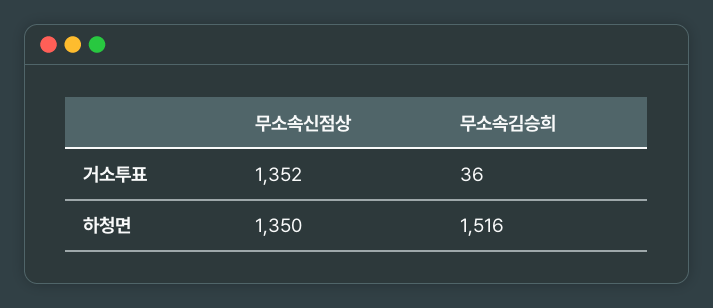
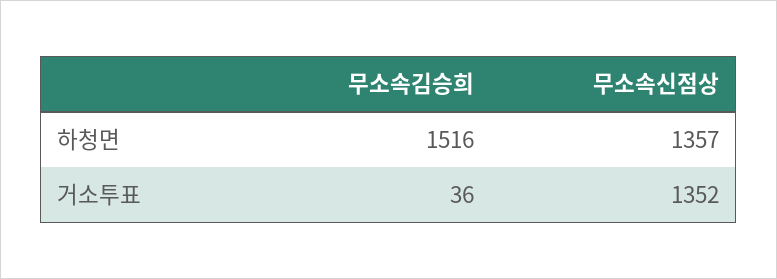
  {
    "무소속신점상": {
      "거소투표": 1352,
-     "하청면": 1350
+     "하청면": 1357
    },
    "무소속김승희": {
      "거소투표": 36,
      "하청면": 1516
    }
  }

